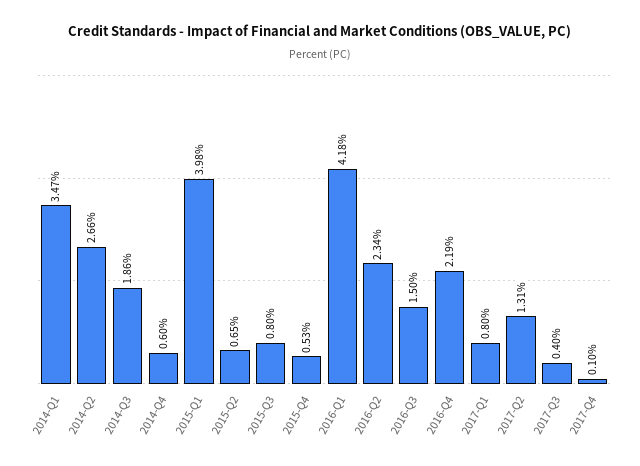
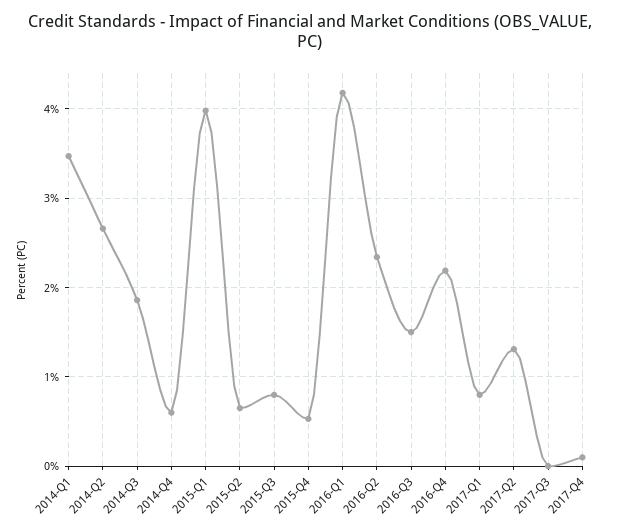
  {
    "2014-Q1": 3.47,
    "2014-Q2": 2.66,
    "2014-Q3": 1.86,
    "2014-Q4": 0.6,
    "2015-Q1": 3.98,
    "2015-Q2": 0.65,
    "2015-Q3": 0.8,
    "2015-Q4": 0.53,
    "2016-Q1": 4.18,
    "2016-Q2": 2.34,
    "2016-Q3": 1.5,
    "2016-Q4": 2.19,
    "2017-Q1": 0.8,
    "2017-Q2": 1.31,
-   "2017-Q3": 0.4,
+   "2017-Q3": 0,
    "2017-Q4": 0.1
  }

